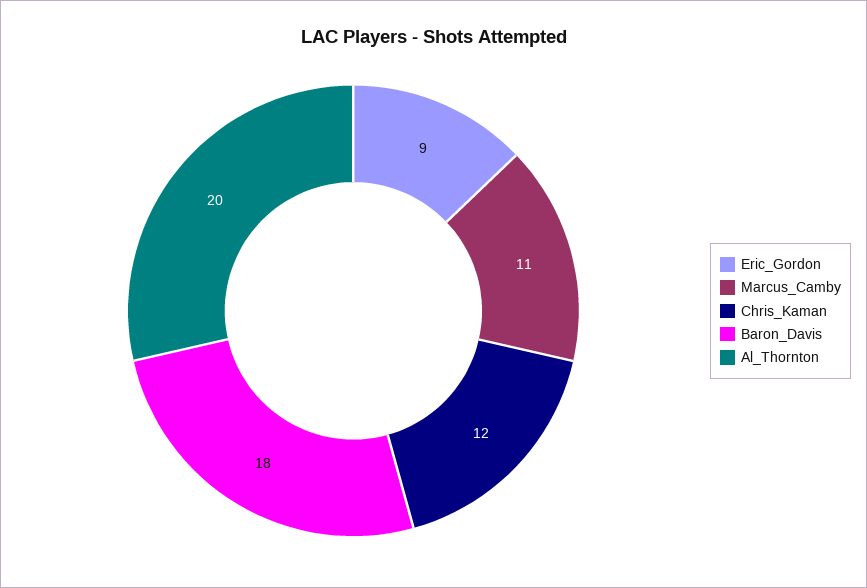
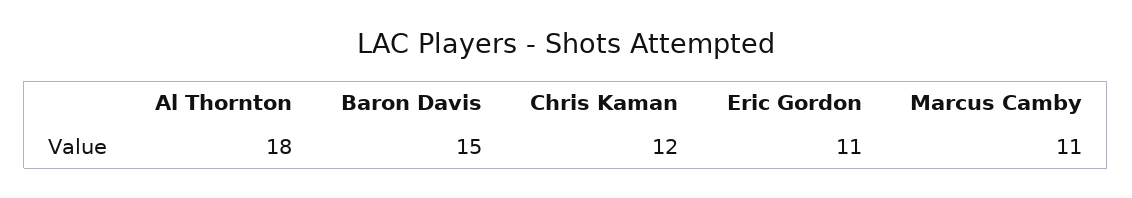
  {
-   "Eric_Gordon": 9,
+   "Eric_Gordon": 11,
    "Marcus_Camby": 11,
    "Chris_Kaman": 12,
-   "Baron_Davis": 18,
+   "Baron_Davis": 15,
-   "Al_Thornton": 20
+   "Al_Thornton": 18
  }

